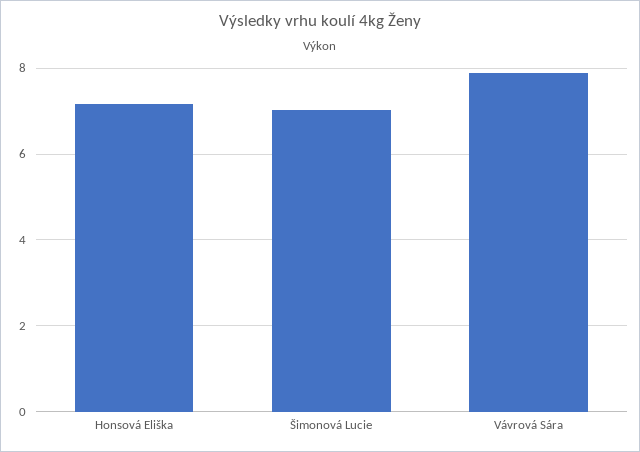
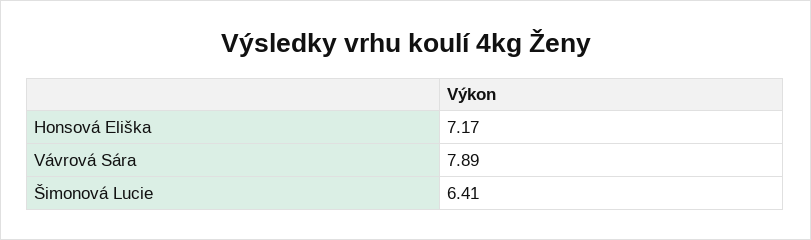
  {
    "Honsová Eliška": 7.17,
-   "Šimonová Lucie": 7,
+   "Šimonová Lucie": 6.41,
    "Vávrová Sára": 7.89
  }

